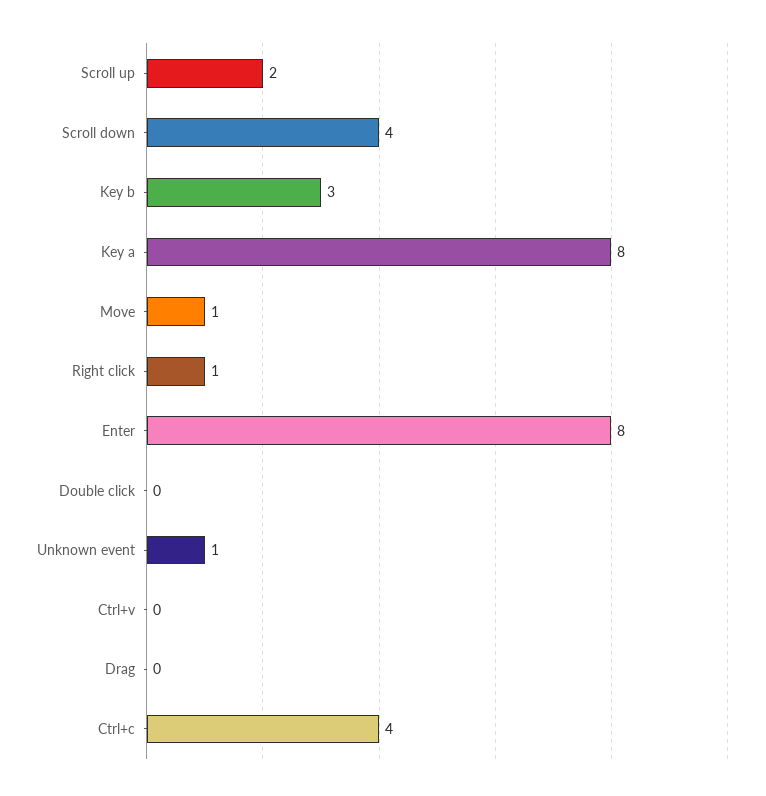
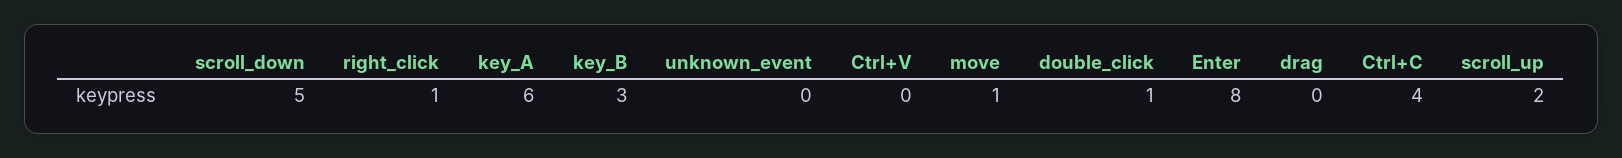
  {
    "Scroll up": 2,
-   "Scroll down": 4,
+   "Scroll down": 5,
    "Key b": 3,
-   "Key a": 8,
+   "Key a": 6,
    "Move": 1,
    "Right click": 1,
    "Enter": 8,
-   "Double click": 0,
+   "Double click": 1,
-   "Unknown event": 1,
+   "Unknown event": 0,
    "Ctrl+v": 0,
    "Drag": 0,
    "Ctrl+c": 4
  }

